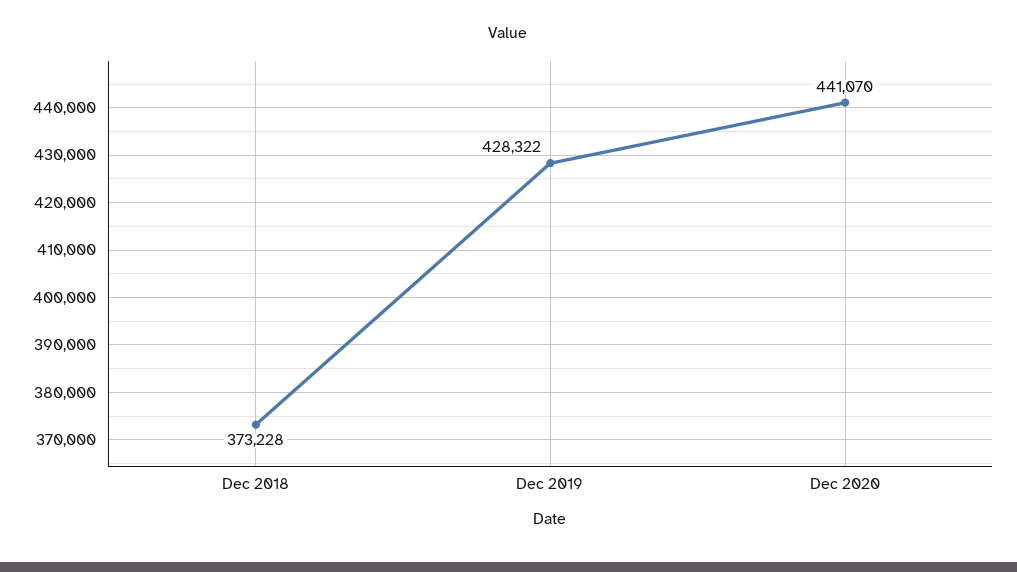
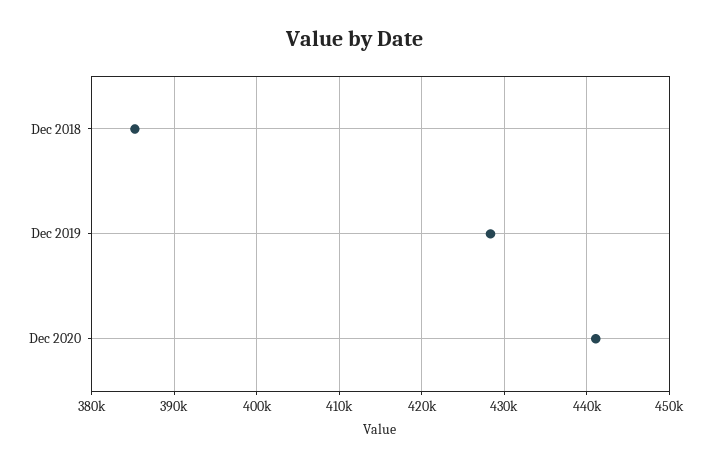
  {
-   "Dec 2018": 373228,
+   "Dec 2018": 385000,
    "Dec 2019": 428322,
    "Dec 2020": 441070
  }

